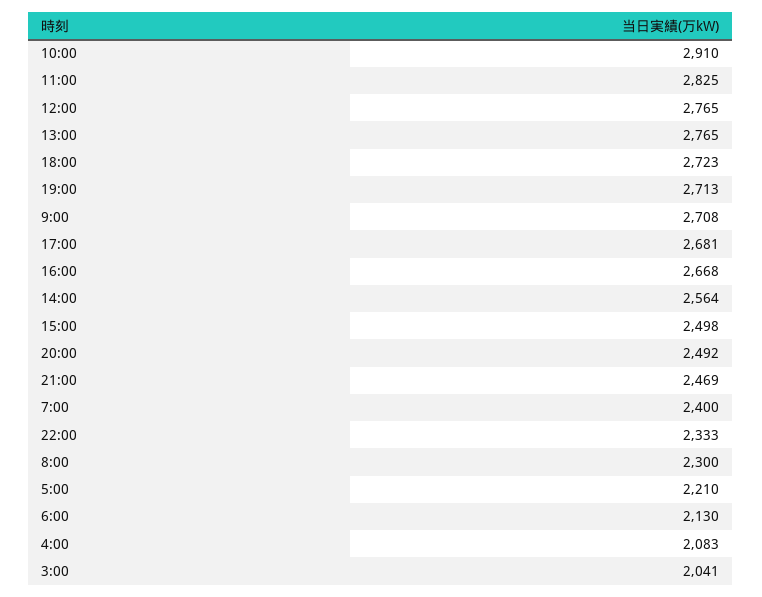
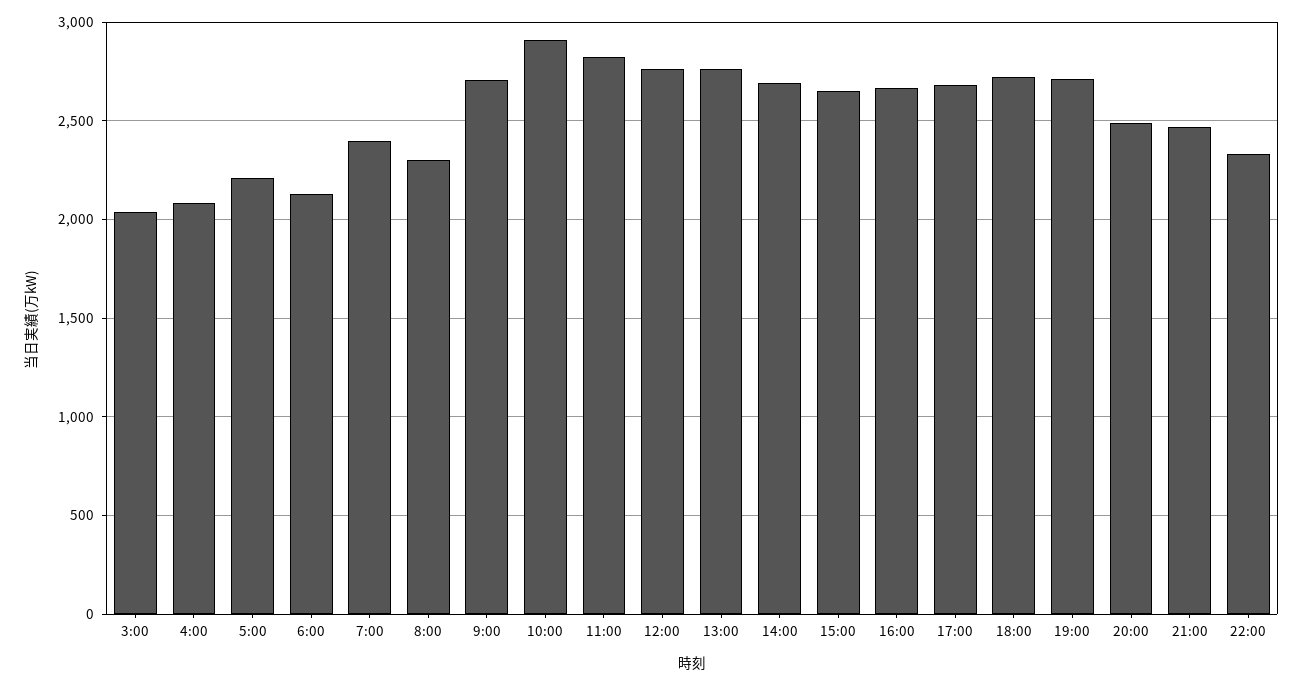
  {
    "10:00": 2910,
    "11:00": 2825,
    "12:00": 2765,
    "13:00": 2765,
    "18:00": 2723,
    "19:00": 2713,
    "9:00": 2708,
    "17:00": 2681,
    "16:00": 2668,
-   "14:00": 2564,
+   "14:00": 2700,
-   "15:00": 2498,
+   "15:00": 2650,
    "20:00": 2492,
    "21:00": 2469,
    "7:00": 2400,
    "22:00": 2333,
    "8:00": 2300,
    "5:00": 2210,
    "6:00": 2130,
    "4:00": 2083,
    "3:00": 2041
  }

